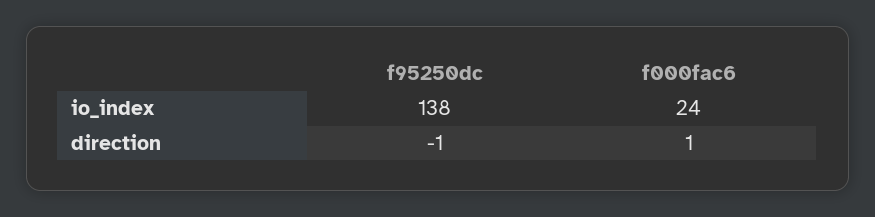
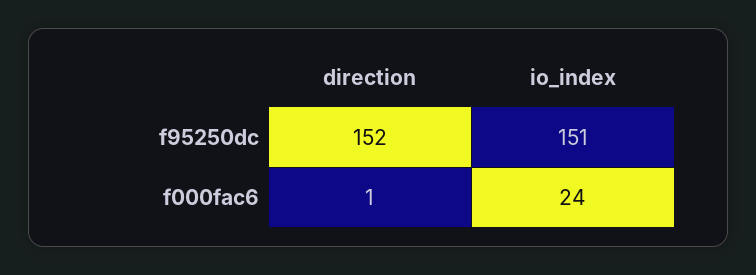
  {
    "f95250dc": {
-     "io_index": 138,
+     "io_index": 151,
-     "direction": -1
+     "direction": 152
    },
    "f000fac6": {
      "io_index": 24,
      "direction": 1
    }
  }

